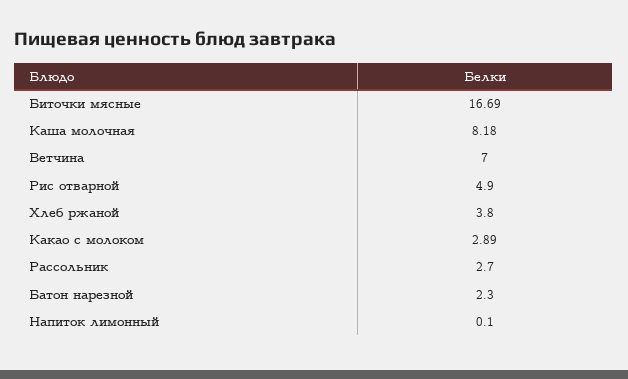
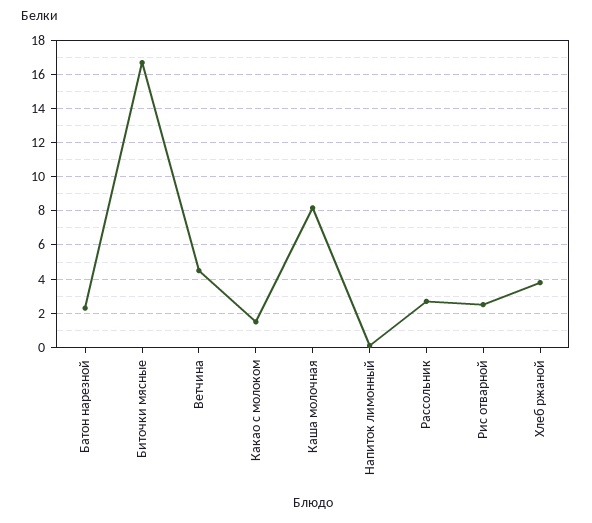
  {
    "Биточки мясные": 16.69,
    "Каша молочная": 8.18,
-   "Ветчина": 7,
+   "Ветчина": 4.5,
-   "Рис отварной": 4.9,
+   "Рис отварной": 2.5,
    "Хлеб ржаной": 3.8,
-   "Какао с молоком": 2.89,
+   "Какао с молоком": 1.5,
    "Рассольник": 2.7,
    "Батон нарезной": 2.3,
    "Напиток лимонный": 0.1
  }

